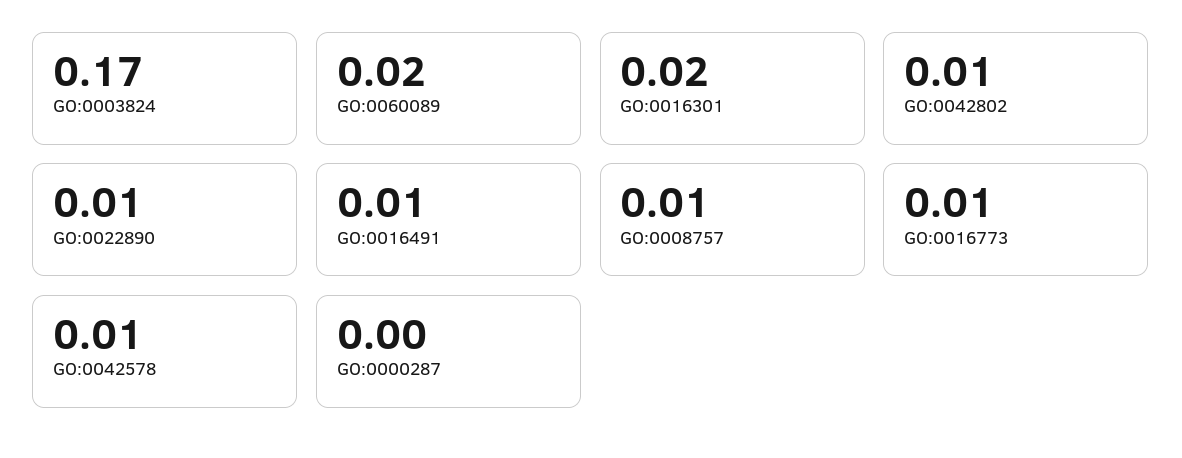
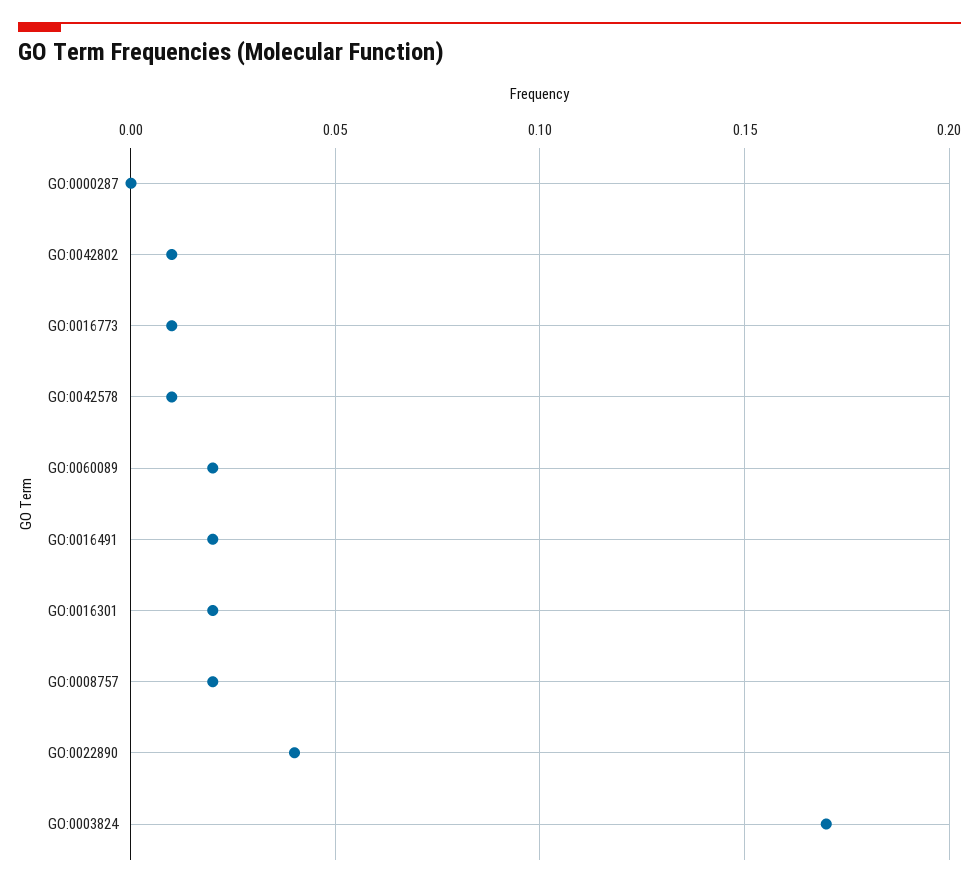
  {
    "GO:0003824": 0.17,
    "GO:0060089": 0.02,
    "GO:0016301": 0.02,
    "GO:0042802": 0.01,
-   "GO:0022890": 0.01,
+   "GO:0022890": 0.04,
-   "GO:0016491": 0.01,
+   "GO:0016491": 0.02,
-   "GO:0008757": 0.01,
+   "GO:0008757": 0.02,
    "GO:0016773": 0.01,
    "GO:0042578": 0.01,
    "GO:0000287": 0
  }

